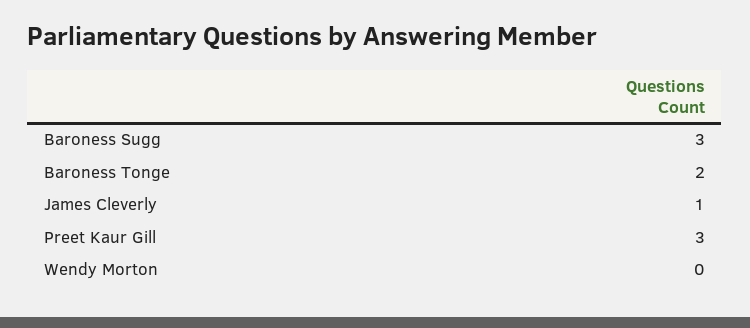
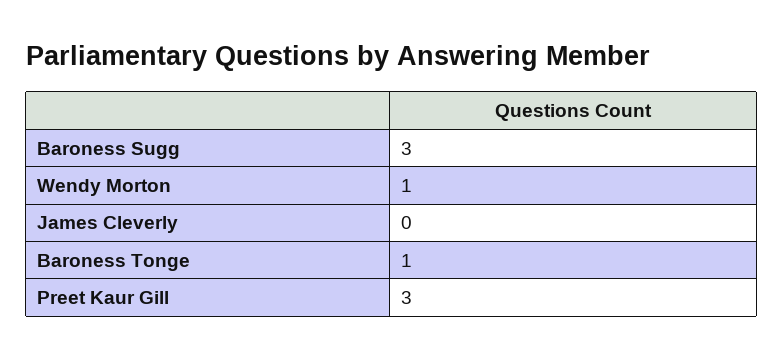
  {
    "Baroness Sugg": 3,
-   "Baroness Tonge": 2,
+   "Baroness Tonge": 1,
-   "James Cleverly": 1,
+   "James Cleverly": 0,
    "Preet Kaur Gill": 3,
-   "Wendy Morton": 0
+   "Wendy Morton": 1
  }

